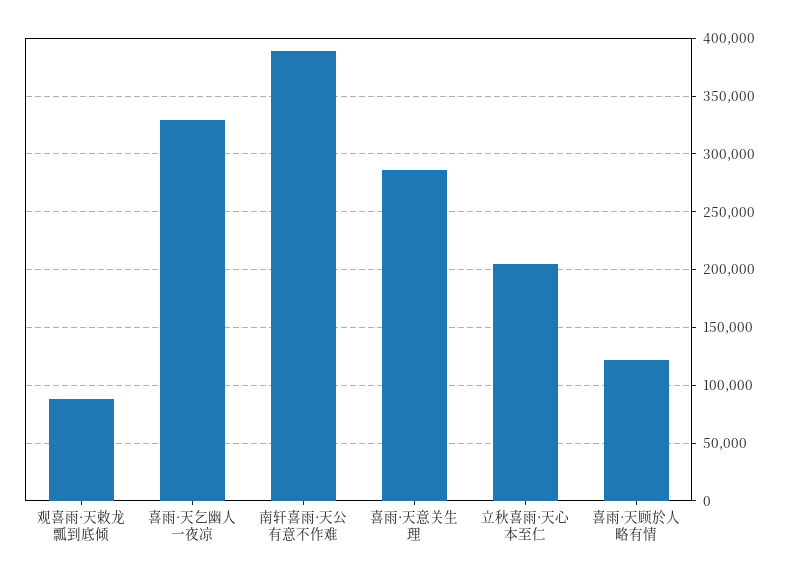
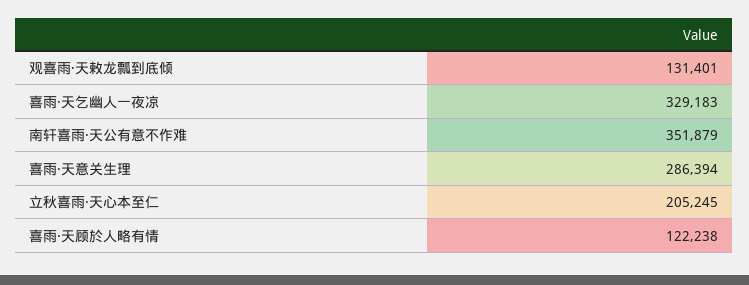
  {
-   "观喜雨·天敕龙瓢到底倾": 90000,
+   "观喜雨·天敕龙瓢到底倾": 131401,
    "喜雨·天乞幽人一夜凉": 329183,
-   "南轩喜雨·天公有意不作难": 390000,
+   "南轩喜雨·天公有意不作难": 351879,
    "喜雨·天意关生理": 286394,
    "立秋喜雨·天心本至仁": 205245,
    "喜雨·天顾於人略有情": 122238
  }

